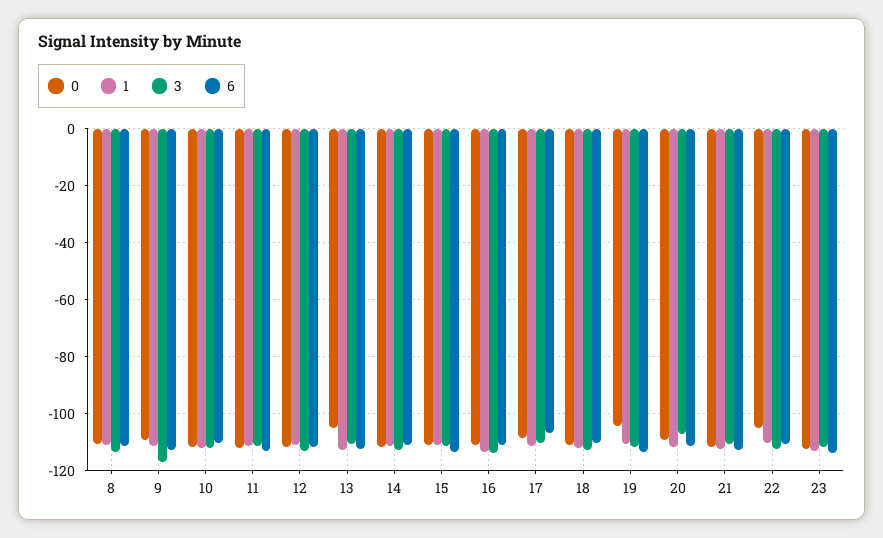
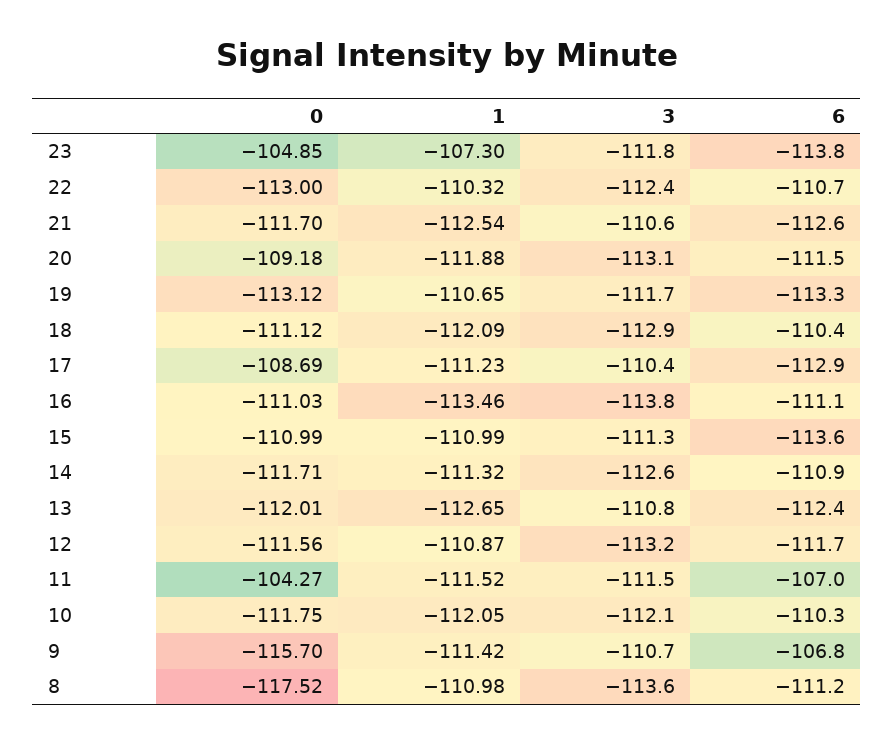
  {
    "0": {
-     "8": -110,
+     "8": -117.52,
-     "9": -110,
+     "9": -115.7,
      "10": -111.75,
-     "11": -112.5,
+     "11": -104.27,
      "12": -111.56,
-     "13": -105,
+     "13": -112.01,
      "14": -111.71,
      "15": -110.99,
      "16": -111.03,
      "17": -108.69,
      "18": -111.12,
-     "19": -105,
+     "19": -113.12,
      "20": -109.18,
      "21": -111.7,
-     "22": -105,
+     "22": -113,
-     "23": -112.5
+     "23": -104.85
    },
    "1": {
      "8": -110.98,
      "9": -111.42,
      "10": -112.05,
      "11": -111.52,
      "12": -110.87,
      "13": -112.65,
      "14": -111.32,
      "15": -110.99,
      "16": -113.46,
      "17": -111.23,
      "18": -112.09,
      "19": -110.65,
      "20": -111.88,
      "21": -112.54,
      "22": -110.32,
-     "23": -112.5
+     "23": -107.3
    },
    "3": {
      "8": -113.6,
-     "9": -117.5,
+     "9": -110.7,
      "10": -112.1,
      "11": -111.5,
      "12": -113.2,
      "13": -110.8,
      "14": -112.6,
      "15": -111.3,
      "16": -113.8,
      "17": -110.4,
      "18": -112.9,
      "19": -111.7,
-     "20": -107.5,
+     "20": -113.1,
      "21": -110.6,
      "22": -112.4,
      "23": -111.8
    },
    "6": {
      "8": -111.2,
-     "9": -112.5,
+     "9": -106.8,
      "10": -110.3,
-     "11": -112.5,
+     "11": -107,
      "12": -111.7,
      "13": -112.4,
      "14": -110.9,
      "15": -113.6,
      "16": -111.1,
-     "17": -107.5,
+     "17": -112.9,
      "18": -110.4,
      "19": -113.3,
      "20": -111.5,
      "21": -112.6,
      "22": -110.7,
      "23": -113.8
    }
  }

